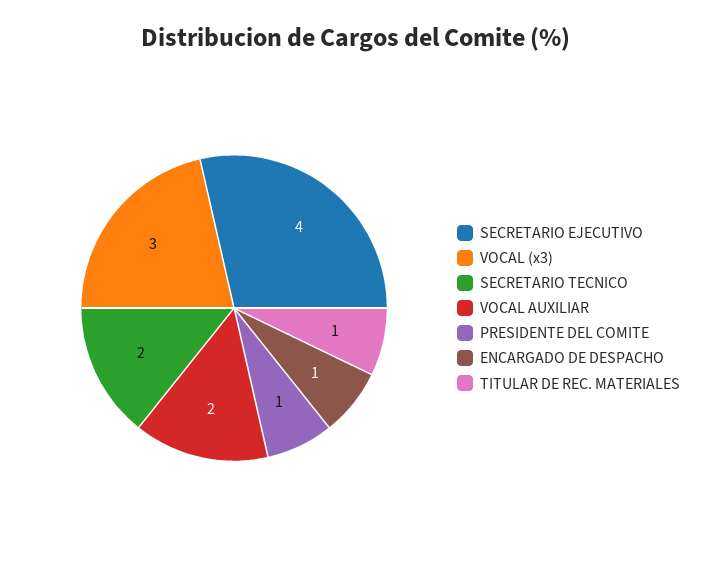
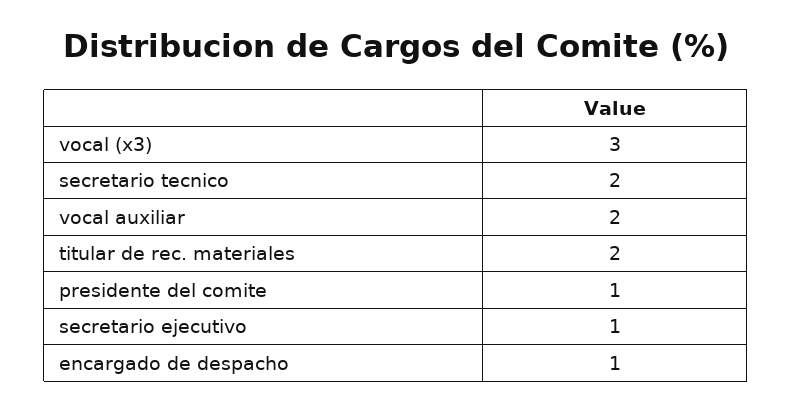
  {
-   "SECRETARIO EJECUTIVO": 4,
+   "SECRETARIO EJECUTIVO": 1,
    "VOCAL (x3)": 3,
    "SECRETARIO TECNICO": 2,
    "VOCAL AUXILIAR": 2,
    "PRESIDENTE DEL COMITE": 1,
    "ENCARGADO DE DESPACHO": 1,
-   "TITULAR DE REC. MATERIALES": 1
+   "TITULAR DE REC. MATERIALES": 2
  }

